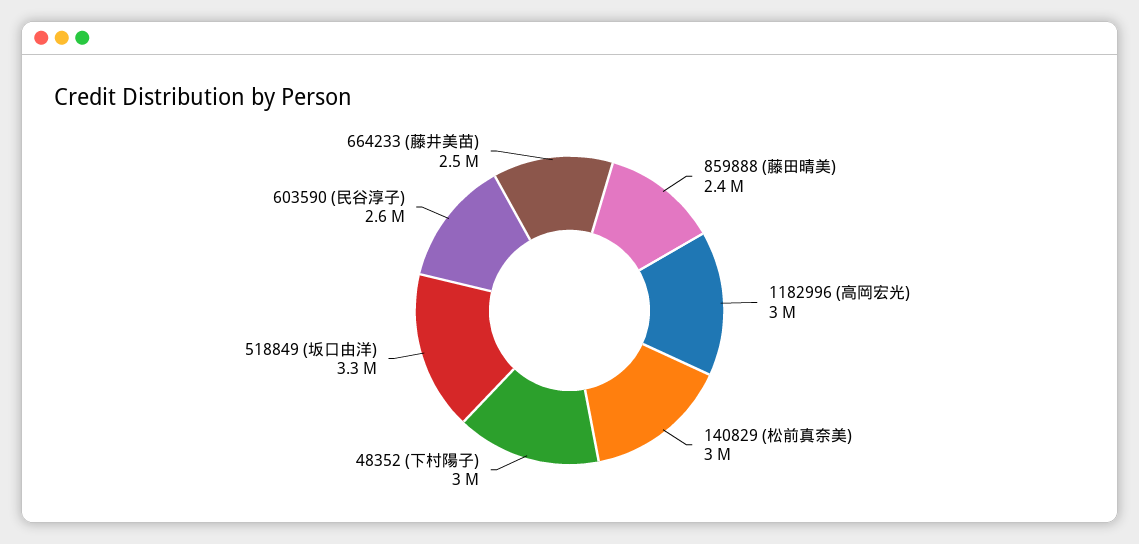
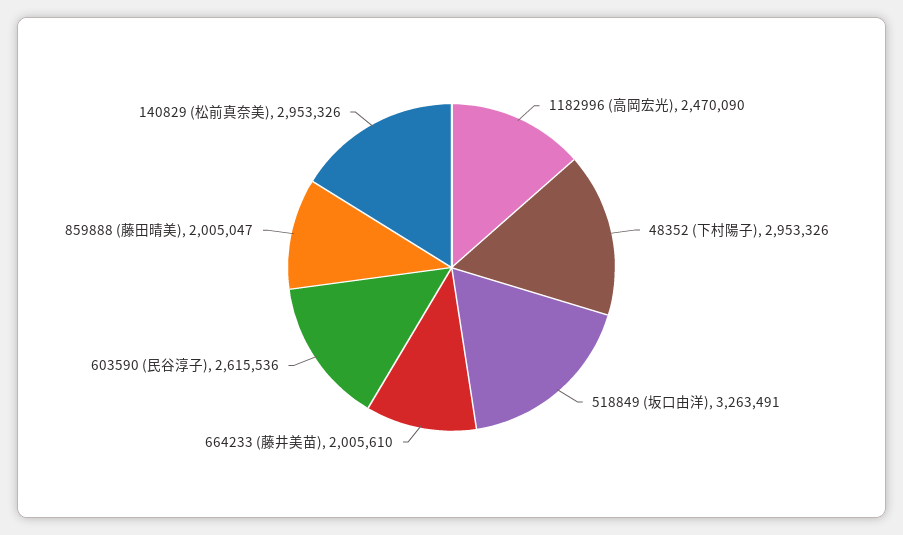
  {
-   "859888 (藤田晴美)": 2400000,
+   "859888 (藤田晴美)": 2005047,
-   "1182996 (高岡宏光)": 3000000,
+   "1182996 (高岡宏光)": 2470090,
    "140829 (松前真奈美)": 2953326,
    "48352 (下村陽子)": 2953326,
    "518849 (坂口由洋)": 3263491,
    "603590 (民谷淳子)": 2615536,
-   "664233 (藤井美苗)": 2500000
+   "664233 (藤井美苗)": 2005610
  }

